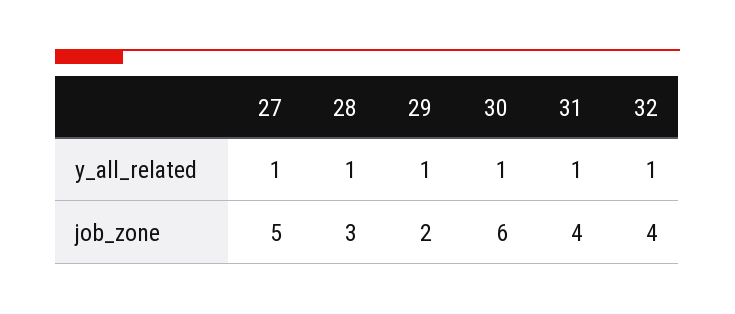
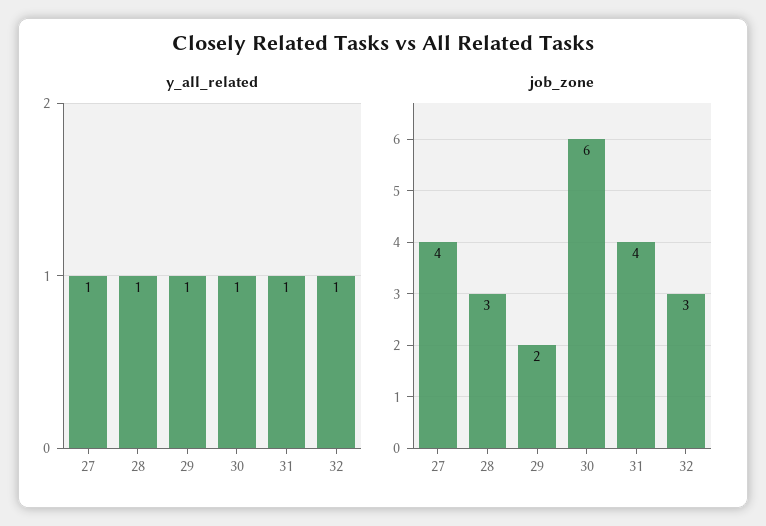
  {
    "y_all_related": {
      "27": 1,
      "28": 1,
      "29": 1,
      "30": 1,
      "31": 1,
      "32": 1
    },
    "job_zone": {
-     "27": 5,
+     "27": 4,
      "28": 3,
      "29": 2,
      "30": 6,
      "31": 4,
-     "32": 4
+     "32": 3
    }
  }

